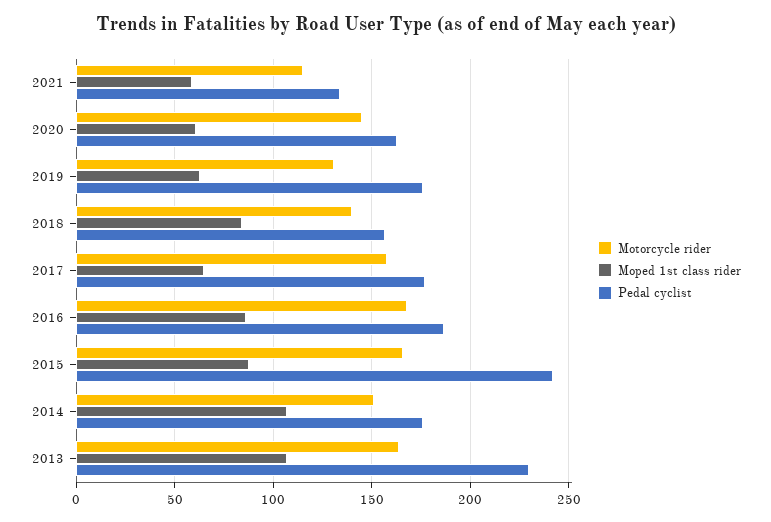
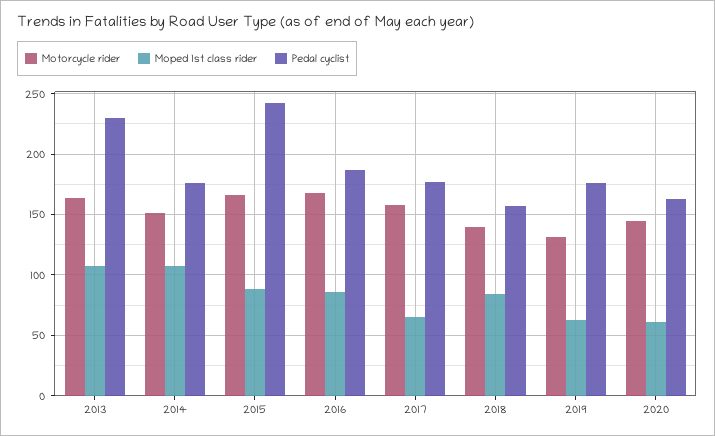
  {
    "Motorcycle rider": {
-     "2021": 115,
      "2020": 145,
      "2019": 130,
      "2018": 140,
      "2017": 160,
      "2016": 170,
      "2015": 165,
      "2014": 150,
      "2013": 165
    },
    "Moped 1st class rider": {
-     "2021": 60,
      "2020": 60,
      "2019": 65,
      "2018": 85,
      "2017": 65,
      "2016": 85,
      "2015": 90,
      "2014": 105,
      "2013": 105
    },
    "Pedal cyclist": {
-     "2021": 135,
      "2020": 165,
      "2019": 175,
      "2018": 155,
      "2017": 175,
      "2016": 185,
      "2015": 240,
      "2014": 175,
      "2013": 230
    }
  }

